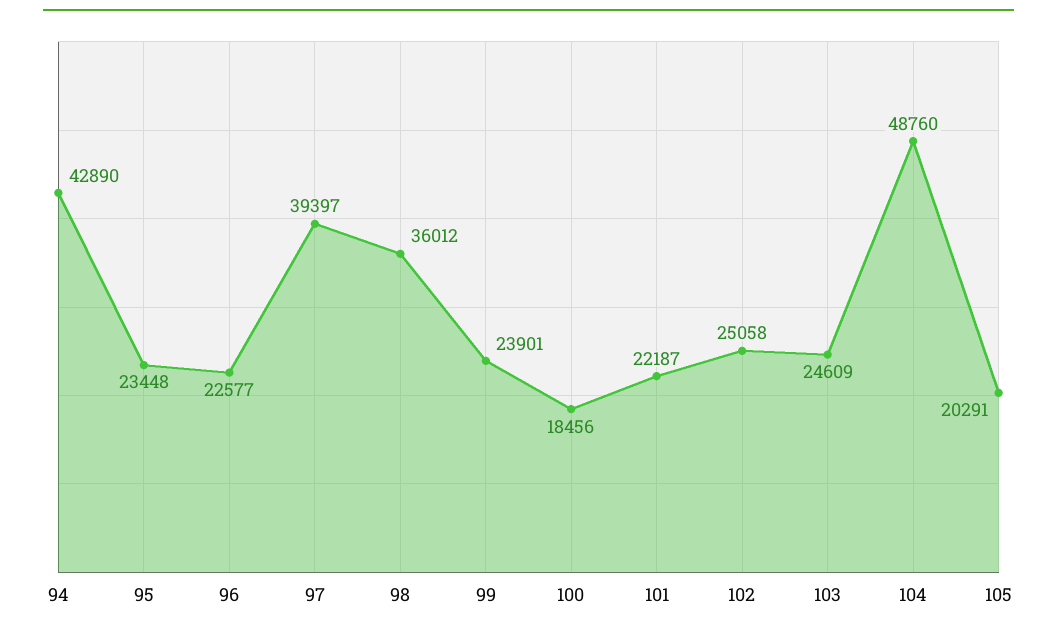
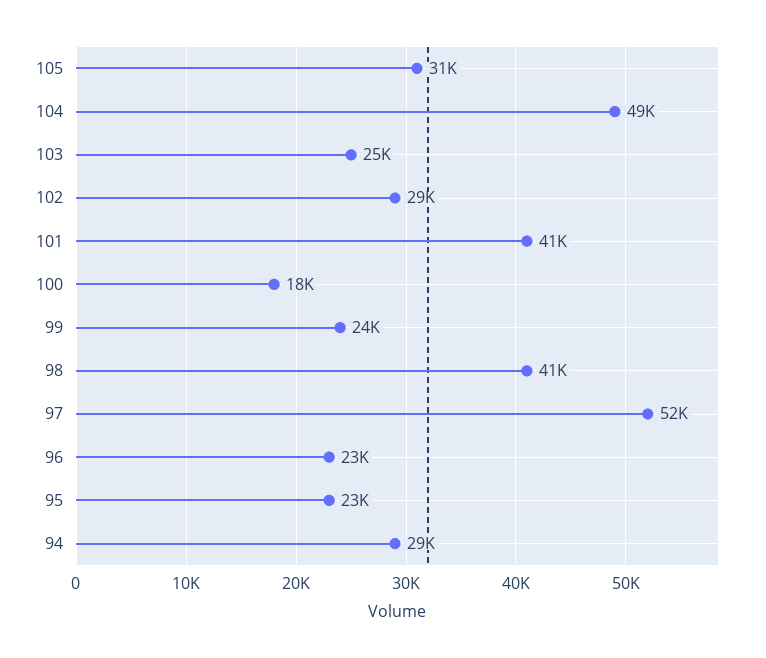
  {
-   "94": 42890,
+   "94": 29000,
    "95": 23448,
    "96": 22577,
-   "97": 39397,
+   "97": 52000,
-   "98": 36012,
+   "98": 41000,
    "99": 23901,
    "100": 18456,
-   "101": 22187,
+   "101": 41000,
-   "102": 25058,
+   "102": 29000,
    "103": 24609,
    "104": 48760,
-   "105": 20291
+   "105": 31000
  }

